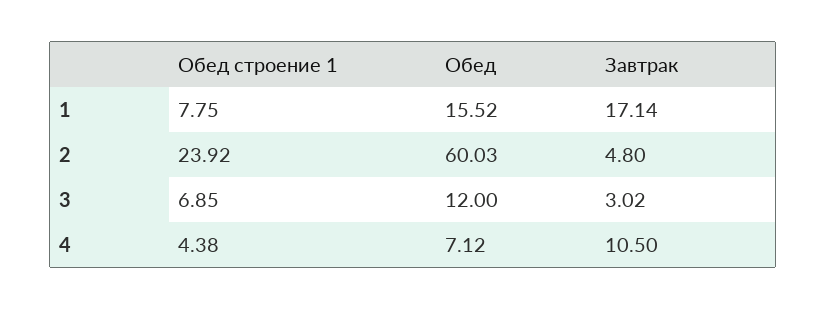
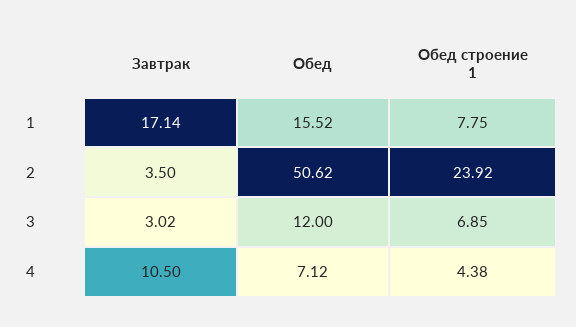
  {
    "Обед строение 1": {
      "1": 7.75,
      "2": 23.92,
      "3": 6.85,
      "4": 4.38
    },
    "Обед": {
      "1": 15.52,
-     "2": 60.03,
+     "2": 50.62,
      "3": 12,
      "4": 7.12
    },
    "Завтрак": {
      "1": 17.14,
-     "2": 4.8,
+     "2": 3.5,
      "3": 3.02,
      "4": 10.5
    }
  }

